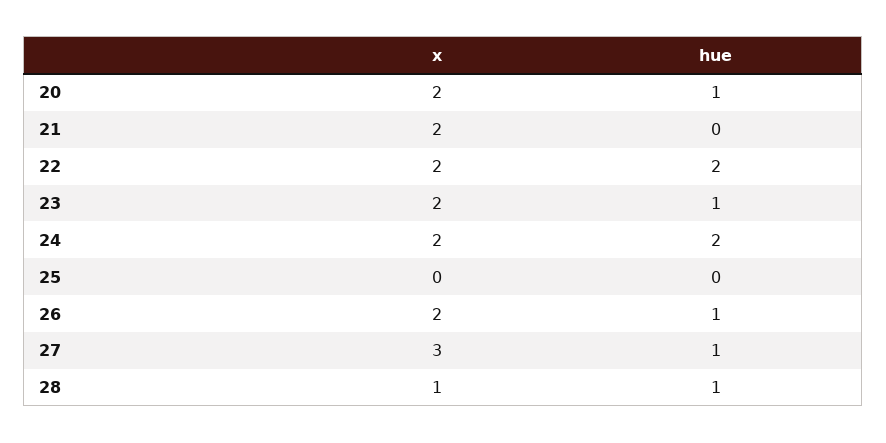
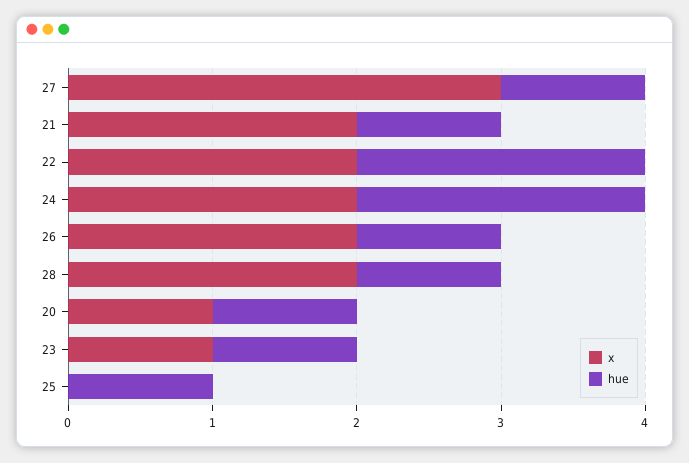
  {
    "x": {
-     "20": 2,
+     "20": 1,
      "21": 2,
      "22": 2,
-     "23": 2,
+     "23": 1,
      "24": 2,
      "25": 0,
      "26": 2,
      "27": 3,
-     "28": 1
+     "28": 2
    },
    "hue": {
      "20": 1,
-     "21": 0,
+     "21": 1,
      "22": 2,
      "23": 1,
      "24": 2,
-     "25": 0,
+     "25": 1,
      "26": 1,
      "27": 1,
      "28": 1
    }
  }

